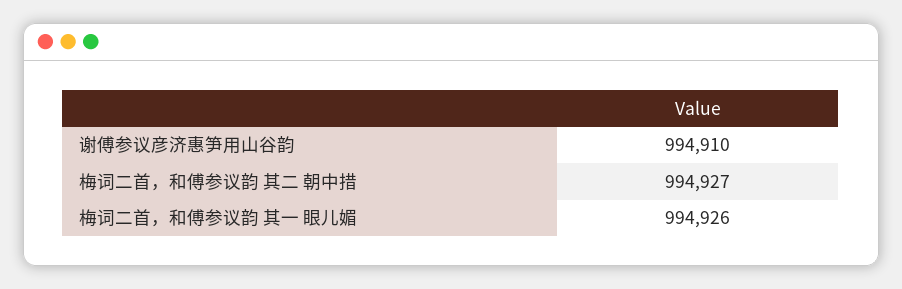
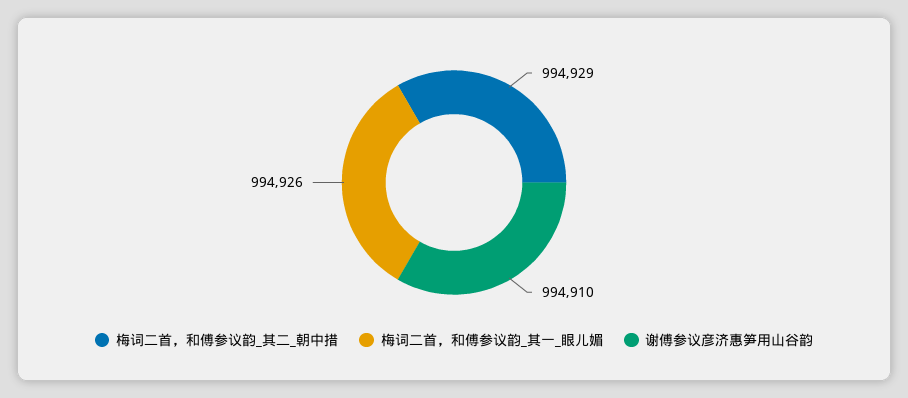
  {
    "谢傅参议彦济惠笋用山谷韵": 994910,
-   "梅词二首，和傅参议韵 其二 朝中措": 994927,
+   "梅词二首，和傅参议韵 其二 朝中措": 994929,
    "梅词二首，和傅参议韵 其一 眼儿媚": 994926
  }

